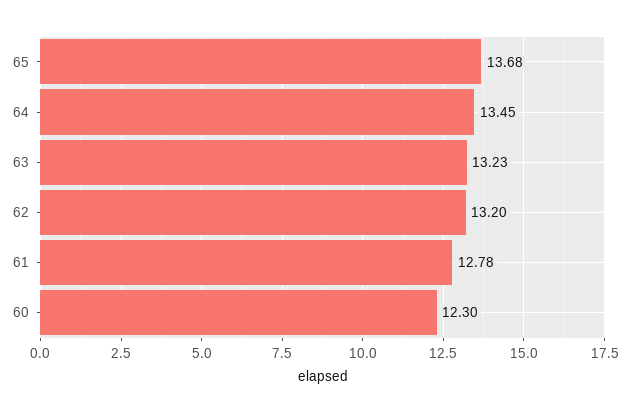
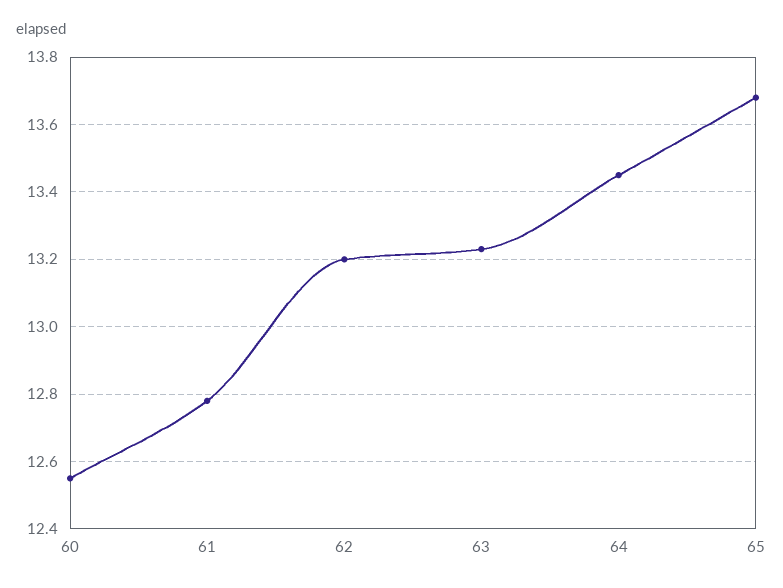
  {
    "65": 13.68,
    "64": 13.45,
    "63": 13.23,
    "62": 13.2,
    "61": 12.78,
-   "60": 12.3
+   "60": 12.55
  }

